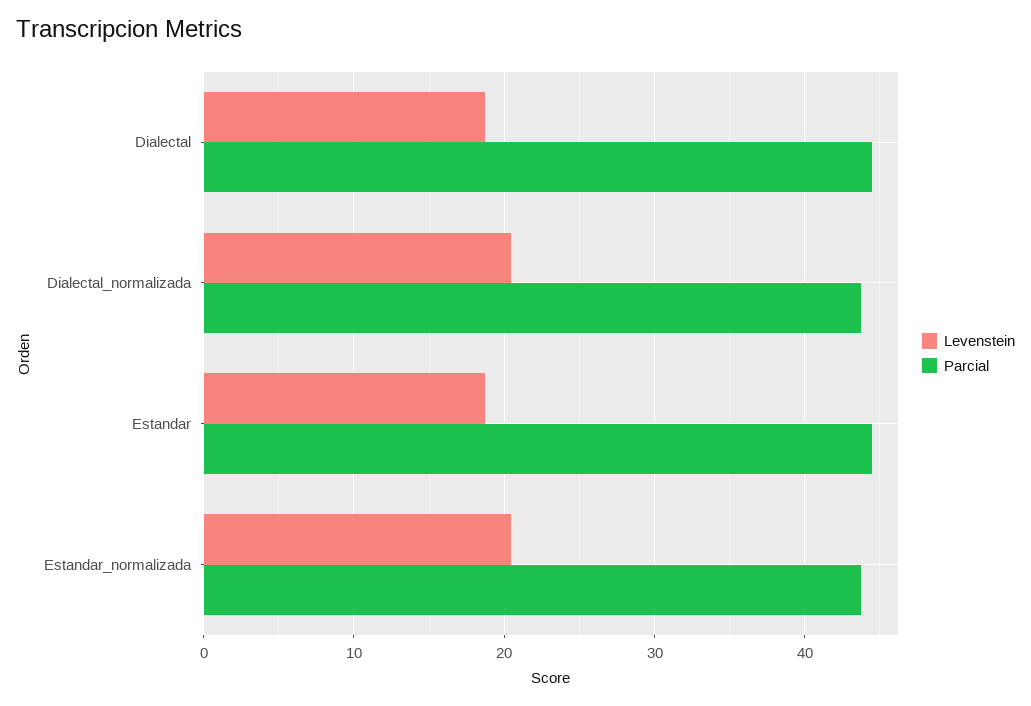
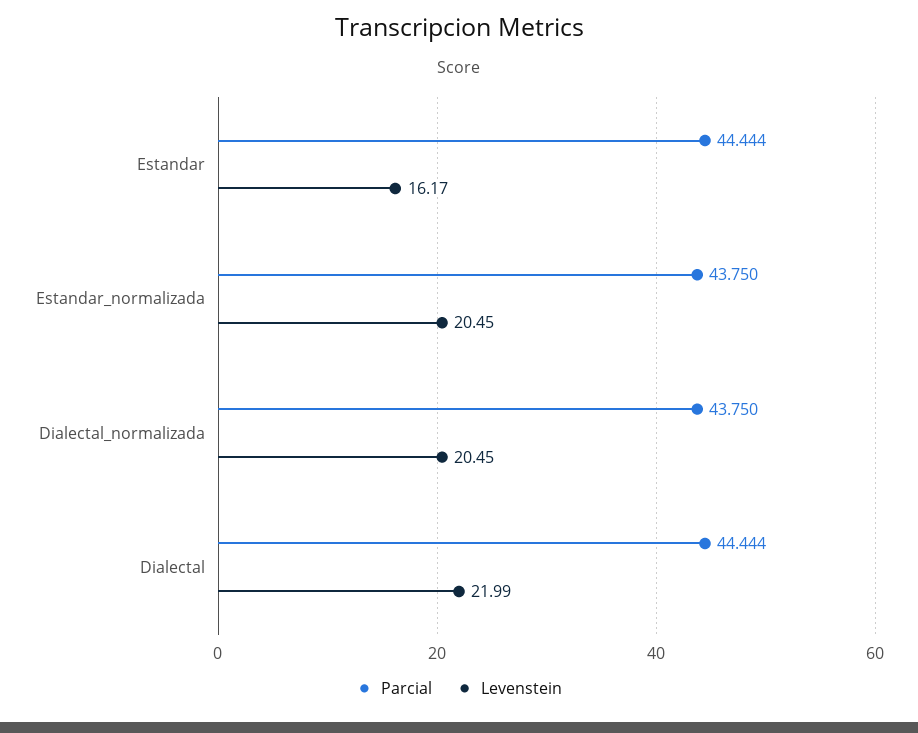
  {
    "Levenstein": {
-     "Dialectal": 19,
+     "Dialectal": 21.99,
      "Dialectal_normalizada": 20.45,
-     "Estandar": 19,
+     "Estandar": 16.17,
      "Estandar_normalizada": 20.45
    },
    "Parcial": {
      "Dialectal": 44.444,
      "Dialectal_normalizada": 43.75,
      "Estandar": 44.444,
      "Estandar_normalizada": 43.75
    }
  }

